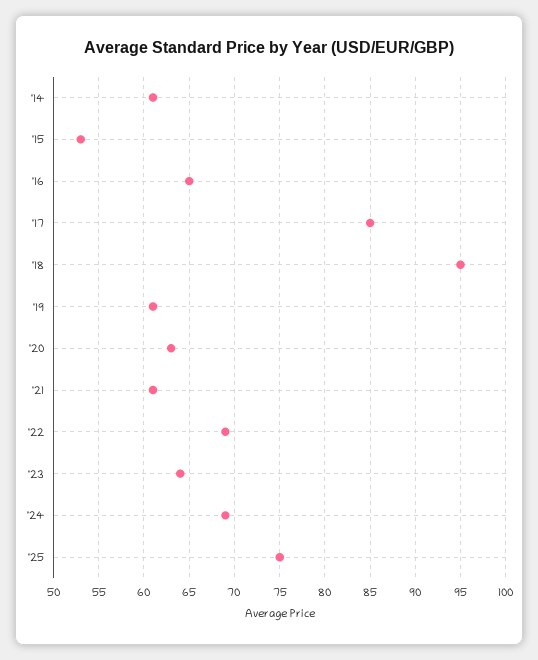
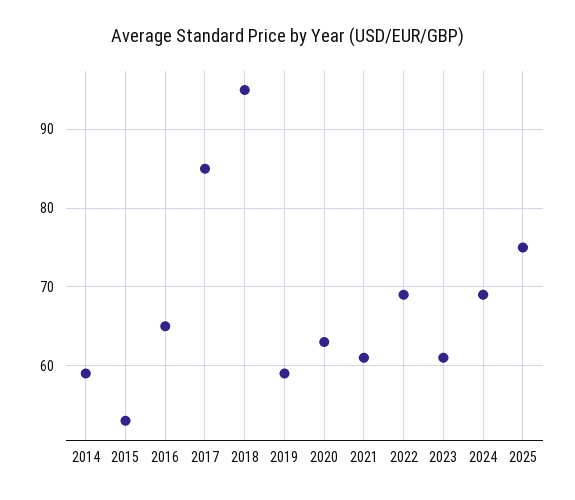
  {
-   "'14": 61,
+   "'14": 59,
    "'15": 53,
    "'16": 65,
    "'17": 85,
    "'18": 95,
-   "'19": 61,
+   "'19": 59,
    "'20": 63,
    "'21": 61,
    "'22": 69,
-   "'23": 64,
+   "'23": 61,
    "'24": 69,
    "'25": 75
  }

